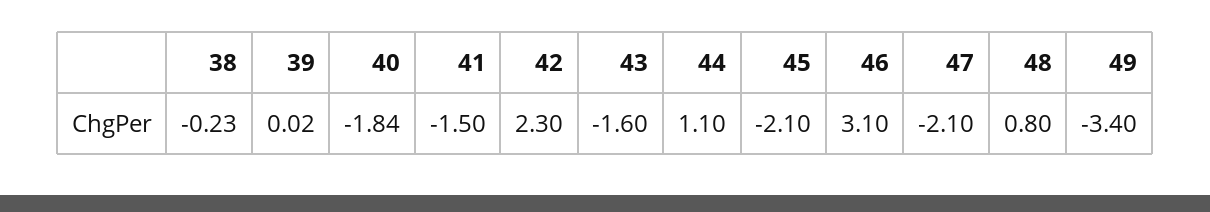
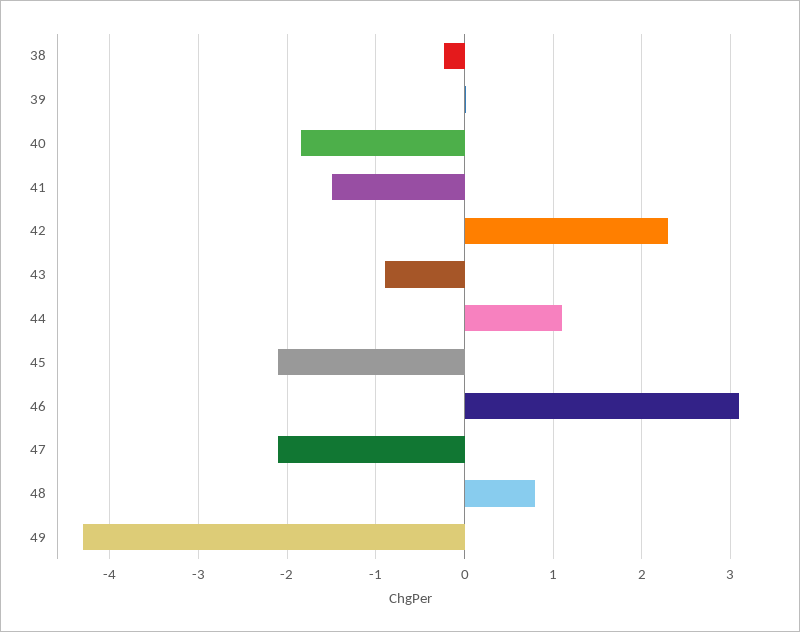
  {
    "38": -0.23,
    "39": 0.02,
    "40": -1.84,
    "41": -1.5,
    "42": 2.3,
-   "43": -1.6,
+   "43": -0.9,
    "44": 1.1,
    "45": -2.1,
    "46": 3.1,
    "47": -2.1,
    "48": 0.8,
-   "49": -3.4
+   "49": -4.3
  }

